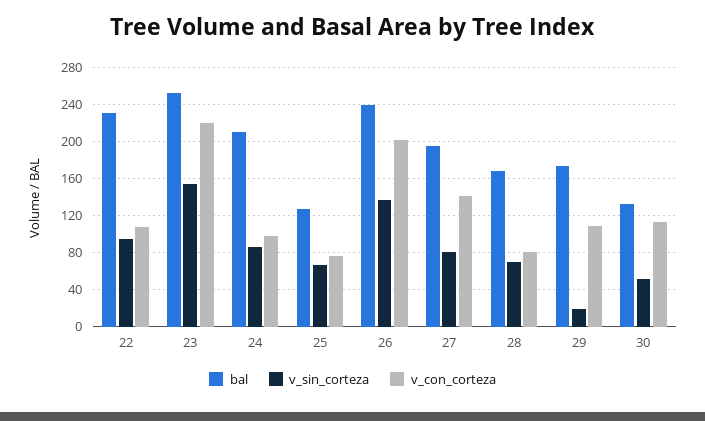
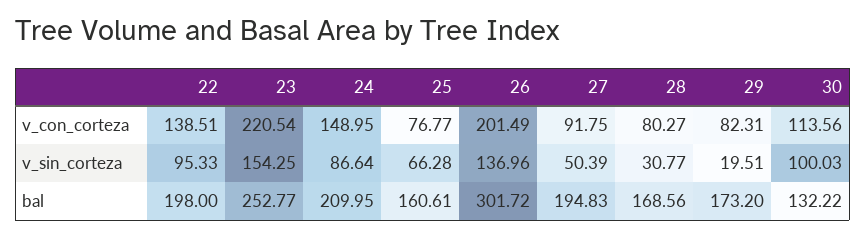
  {
    "bal": {
-     "22": 230,
+     "22": 198,
      "23": 252.77,
      "24": 209.95,
-     "25": 130,
+     "25": 160.61,
-     "26": 240,
+     "26": 301.72,
      "27": 194.83,
      "28": 168.56,
      "29": 173.2,
      "30": 132.22
    },
    "v_sin_corteza": {
      "22": 95.33,
      "23": 154.25,
      "24": 86.64,
      "25": 66.28,
      "26": 136.96,
-     "27": 80,
+     "27": 50.39,
-     "28": 70,
+     "28": 30.77,
      "29": 19.51,
-     "30": 50
+     "30": 100.03
    },
    "v_con_corteza": {
-     "22": 110,
+     "22": 138.51,
      "23": 220.54,
-     "24": 100,
+     "24": 148.95,
      "25": 76.77,
      "26": 201.49,
-     "27": 140,
+     "27": 91.75,
      "28": 80.27,
-     "29": 110,
+     "29": 82.31,
      "30": 113.56
    }
  }

